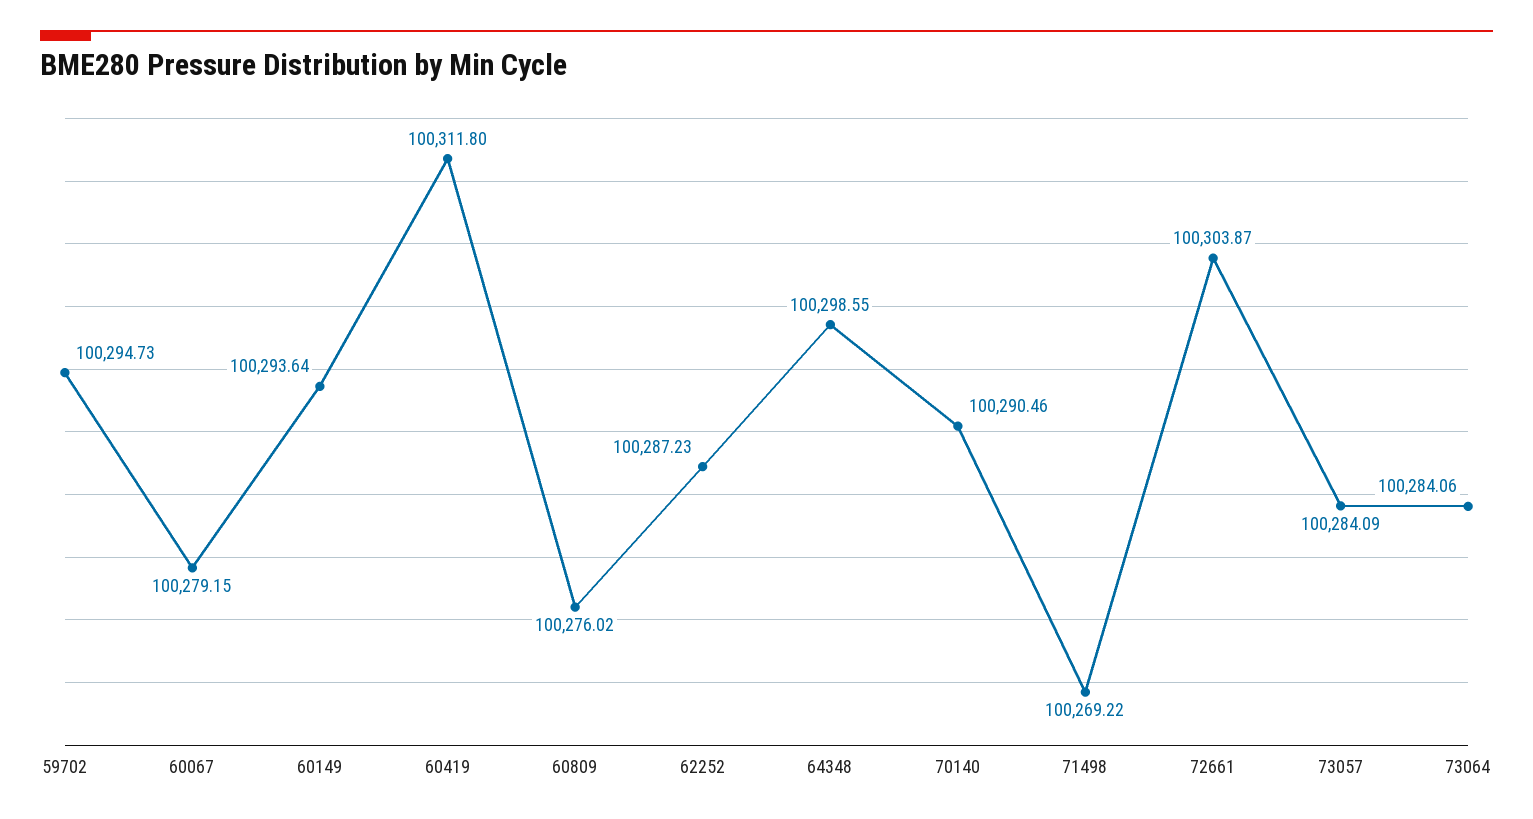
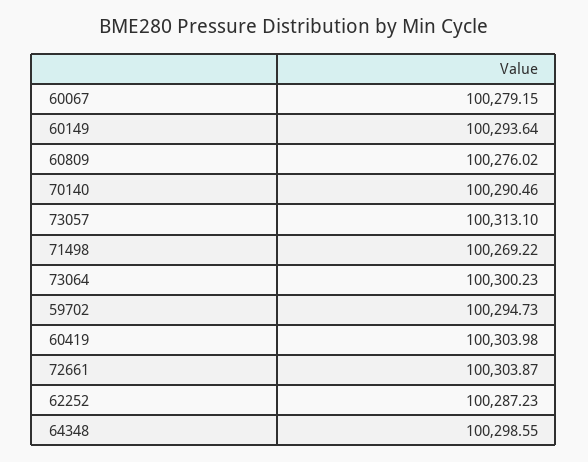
  {
    "59702": 100294.73,
    "60067": 100279.15,
    "60149": 100293.64,
-   "60419": 100311.8,
+   "60419": 100303.98,
    "60809": 100276.02,
    "62252": 100287.23,
    "64348": 100298.55,
    "70140": 100290.46,
    "71498": 100269.22,
    "72661": 100303.87,
-   "73057": 100284.09,
+   "73057": 100313.1,
-   "73064": 100284.06
+   "73064": 100300.23
  }

